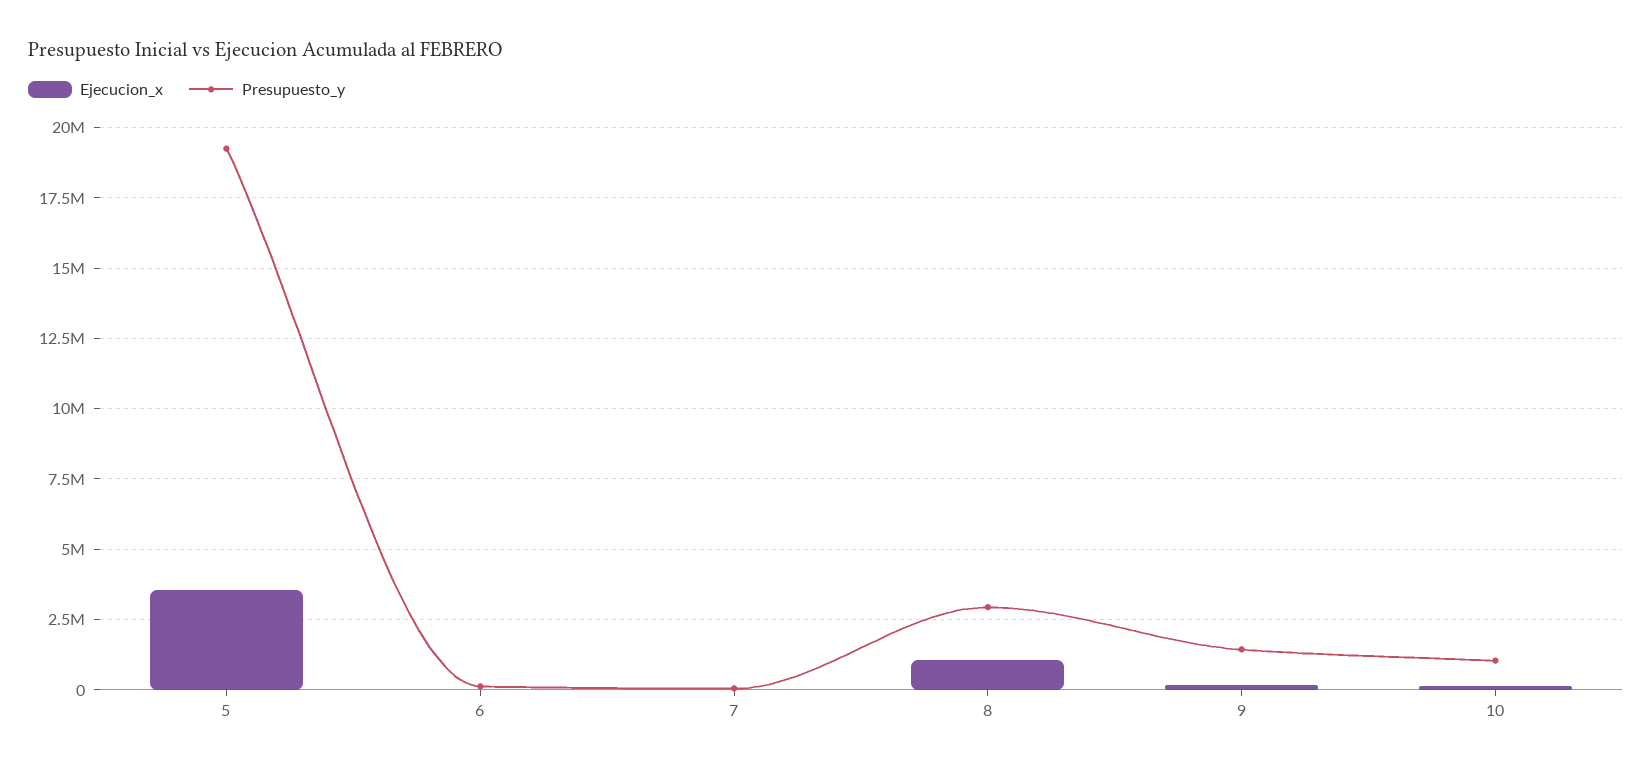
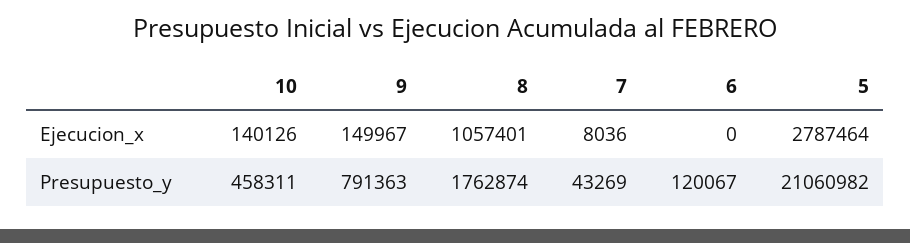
  {
    "Ejecucion_x": {
-     "5": 3500000,
+     "5": 2787464,
      "6": 0,
      "7": 8036,
      "8": 1057401,
      "9": 149967,
      "10": 140126
    },
    "Presupuesto_y": {
-     "5": 19250000,
+     "5": 21060982,
      "6": 120067,
      "7": 43269,
-     "8": 3000000,
+     "8": 1762874,
-     "9": 1500000,
+     "9": 791363,
-     "10": 1000000
+     "10": 458311
    }
  }

